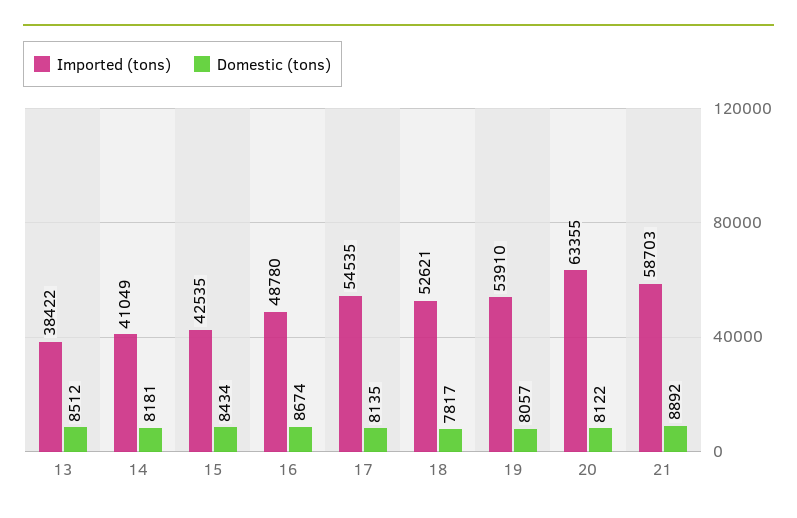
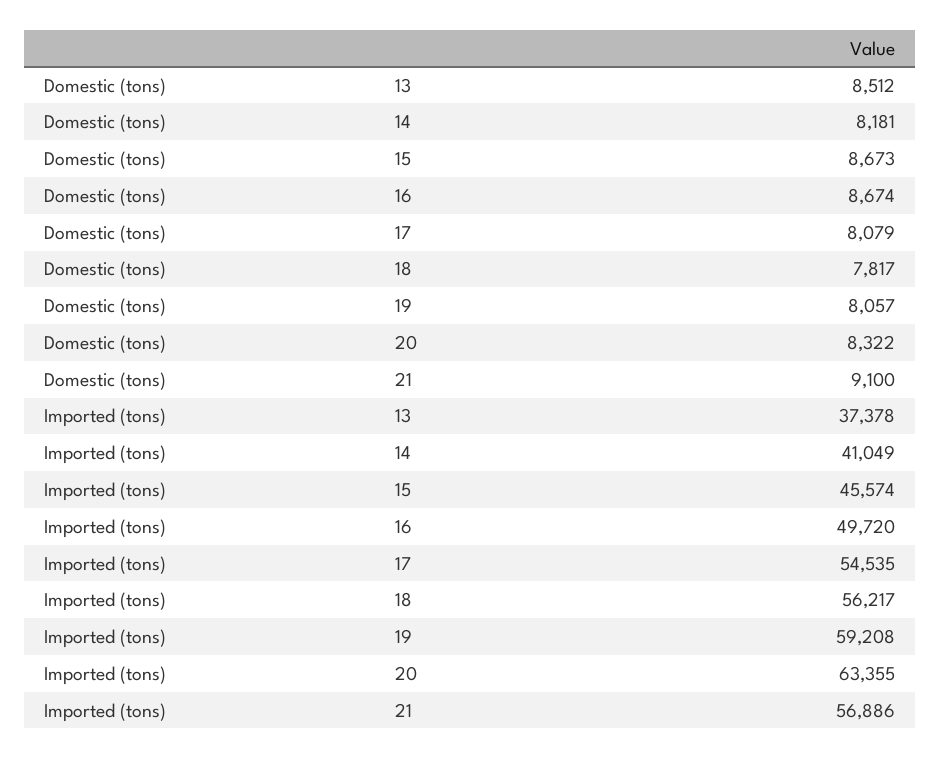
  {
    "Imported (tons)": {
-     "13": 38422,
+     "13": 37378,
      "14": 41049,
-     "15": 42535,
+     "15": 45574,
-     "16": 48780,
+     "16": 49720,
      "17": 54535,
-     "18": 52621,
+     "18": 56217,
-     "19": 53910,
+     "19": 59208,
      "20": 63355,
-     "21": 58703
+     "21": 56886
    },
    "Domestic (tons)": {
      "13": 8512,
      "14": 8181,
-     "15": 8434,
+     "15": 8673,
      "16": 8674,
-     "17": 8135,
+     "17": 8079,
      "18": 7817,
      "19": 8057,
-     "20": 8122,
+     "20": 8322,
-     "21": 8892
+     "21": 9100
    }
  }

